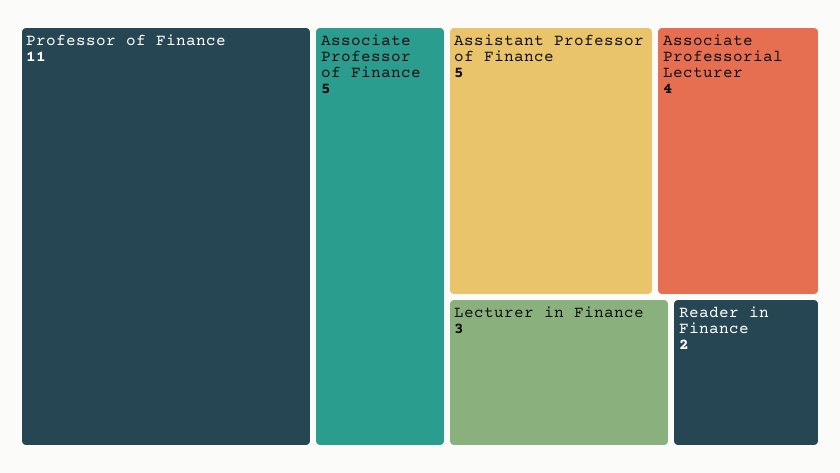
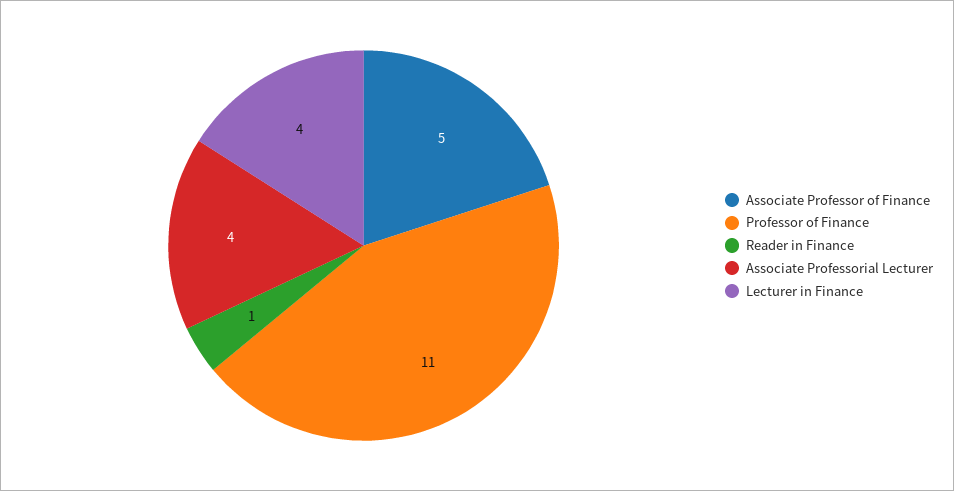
  {
    "Professor of Finance": 11,
    "Associate Professor of Finance": 5,
-   "Assistant Professor of Finance": 5,
    "Associate Professorial Lecturer": 4,
-   "Lecturer in Finance": 3,
+   "Lecturer in Finance": 4,
-   "Reader in Finance": 2
+   "Reader in Finance": 1
  }

